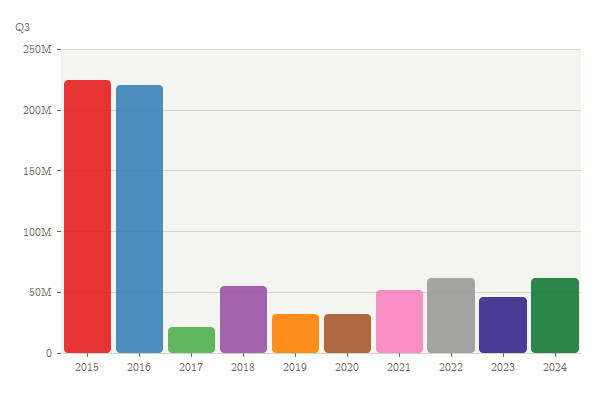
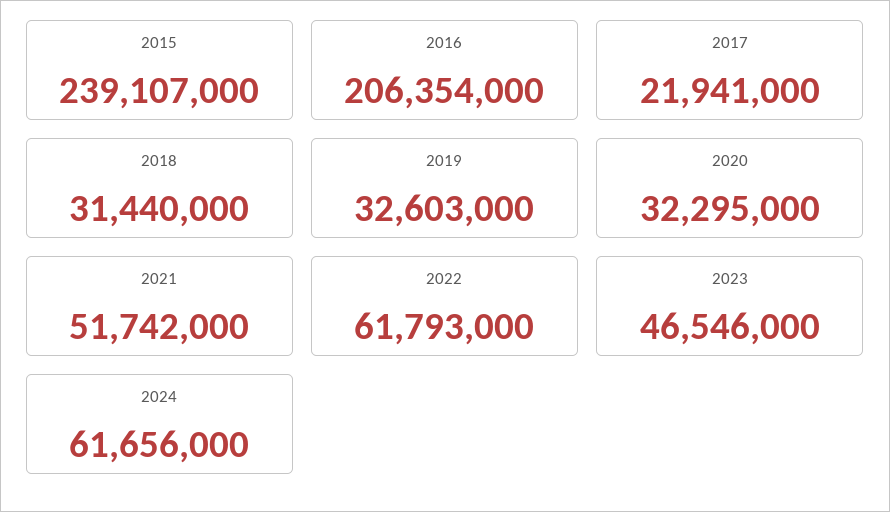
  {
-   "2015": 225000000,
+   "2015": 239107000,
-   "2016": 220000000,
+   "2016": 206354000,
    "2017": 21941000,
-   "2018": 55000000,
+   "2018": 31440000,
    "2019": 32603000,
    "2020": 32295000,
    "2021": 51742000,
    "2022": 61793000,
    "2023": 46546000,
    "2024": 61656000
  }

